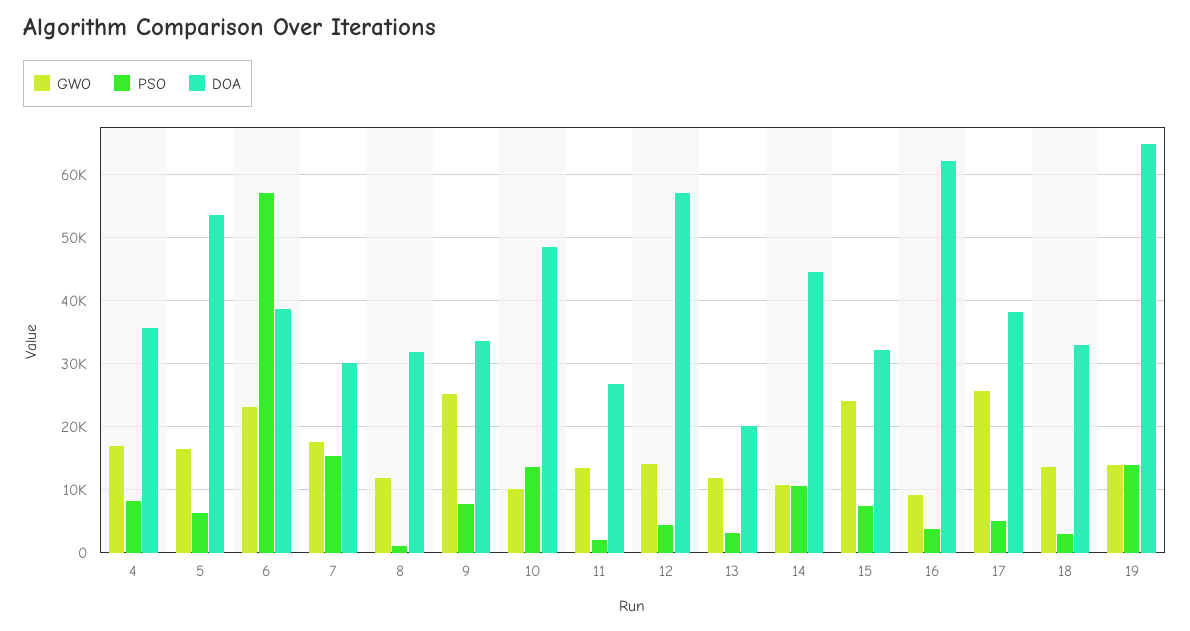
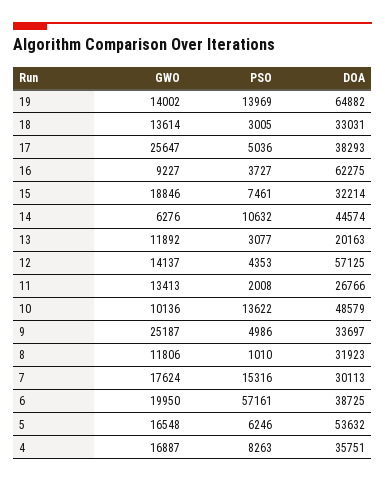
  {
    "GWO": {
      "4": 16887,
      "5": 16548,
-     "6": 23000,
+     "6": 19950,
      "7": 17624,
      "8": 11806,
      "9": 25187,
      "10": 10136,
      "11": 13413,
      "12": 14137,
      "13": 11892,
-     "14": 11000,
+     "14": 6276,
-     "15": 24000,
+     "15": 18846,
      "16": 9227,
      "17": 25647,
      "18": 13614,
      "19": 14002
    },
    "PSO": {
      "4": 8263,
      "5": 6246,
      "6": 57161,
      "7": 15316,
      "8": 1010,
-     "9": 8000,
+     "9": 4986,
      "10": 13622,
      "11": 2008,
      "12": 4353,
      "13": 3077,
      "14": 10632,
      "15": 7461,
      "16": 3727,
      "17": 5036,
      "18": 3005,
      "19": 13969
    },
    "DOA": {
      "4": 35751,
      "5": 53632,
      "6": 38725,
      "7": 30113,
      "8": 31923,
      "9": 33697,
      "10": 48579,
      "11": 26766,
      "12": 57125,
      "13": 20163,
      "14": 44574,
      "15": 32214,
      "16": 62275,
      "17": 38293,
      "18": 33031,
      "19": 64882
    }
  }

